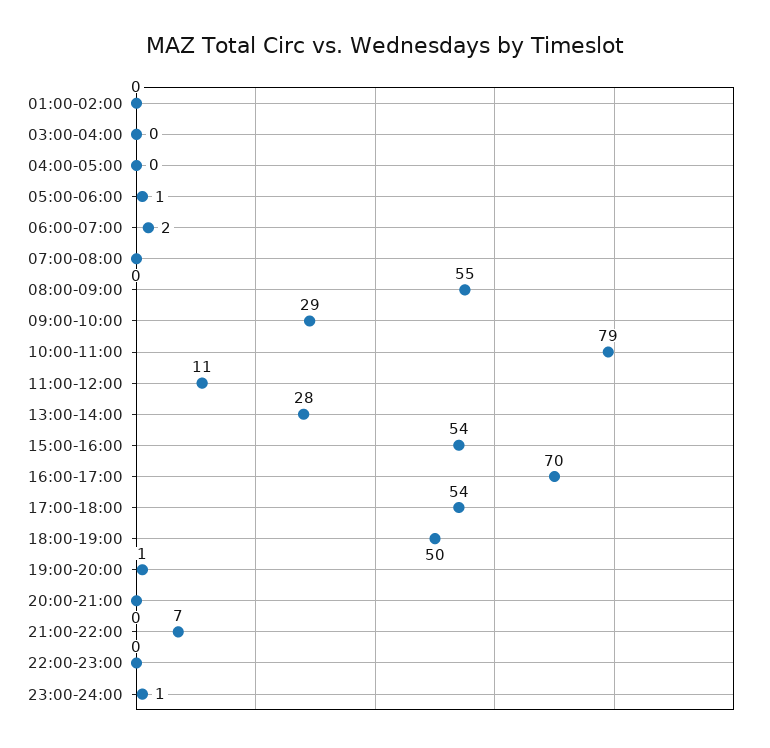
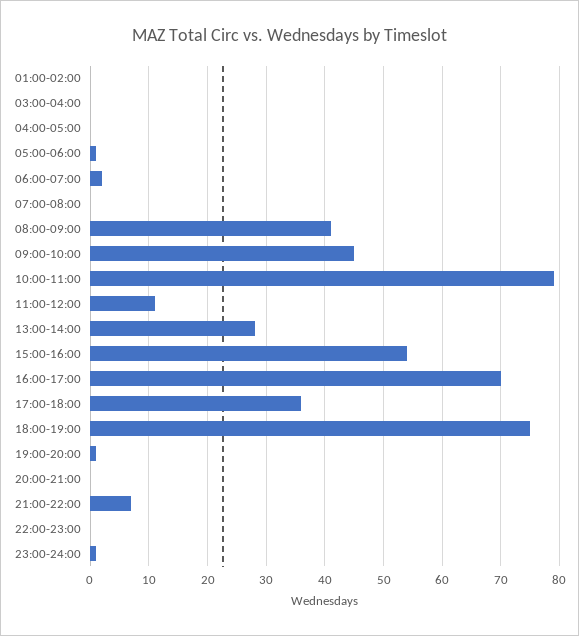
  {
    "01:00-02:00": 0,
    "03:00-04:00": 0,
    "04:00-05:00": 0,
    "05:00-06:00": 1,
    "06:00-07:00": 2,
    "07:00-08:00": 0,
-   "08:00-09:00": 55,
+   "08:00-09:00": 40,
-   "09:00-10:00": 29,
+   "09:00-10:00": 45,
    "10:00-11:00": 79,
    "11:00-12:00": 11,
    "13:00-14:00": 28,
    "15:00-16:00": 54,
    "16:00-17:00": 70,
-   "17:00-18:00": 54,
+   "17:00-18:00": 35,
-   "18:00-19:00": 50,
+   "18:00-19:00": 75,
    "19:00-20:00": 1,
    "20:00-21:00": 0,
    "21:00-22:00": 7,
    "22:00-23:00": 0,
    "23:00-24:00": 1
  }

